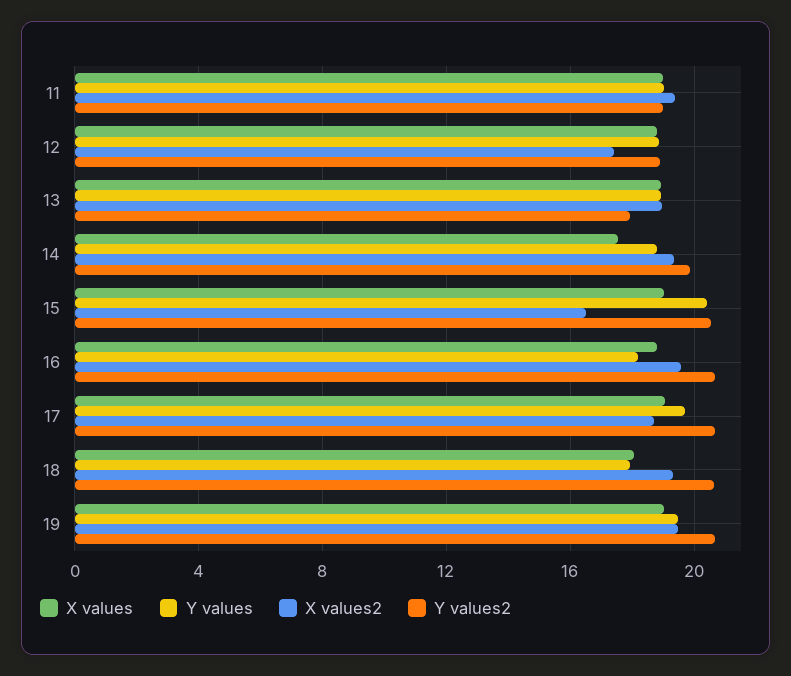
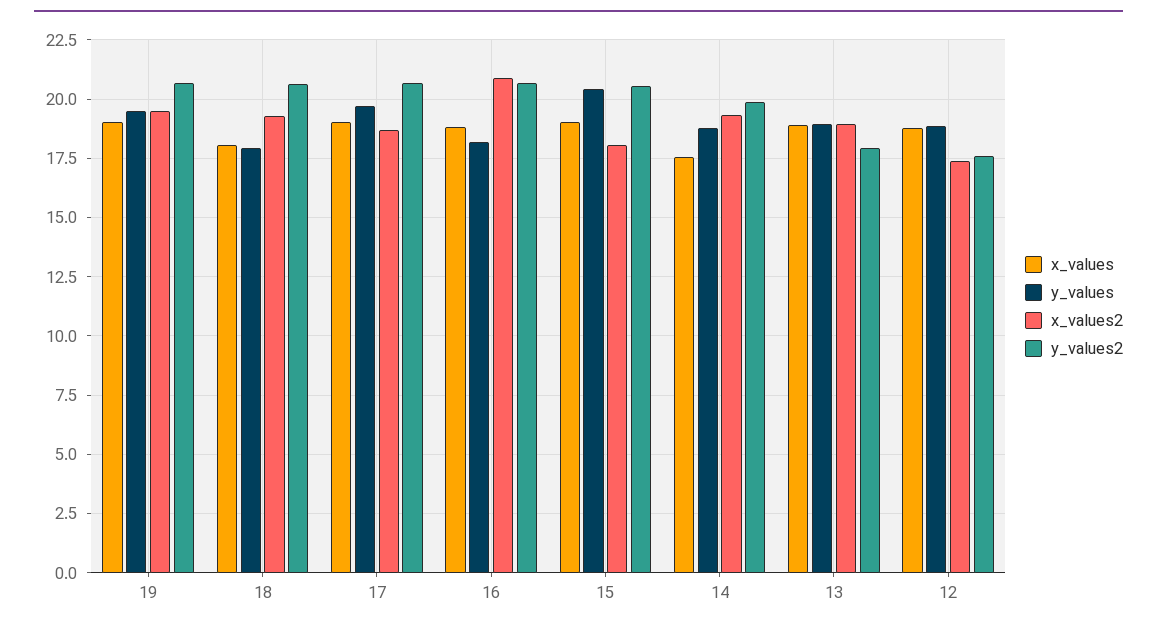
  {
    "X values": {
-     "11": 19,
      "12": 19,
      "13": 19,
      "14": 17.5,
      "15": 19,
      "16": 19,
      "17": 19,
      "18": 18,
      "19": 19
    },
    "Y values": {
-     "11": 19,
      "12": 19,
      "13": 19,
      "14": 19,
      "15": 20.5,
      "16": 18,
      "17": 19.5,
      "18": 18,
      "19": 19.5
    },
    "X values2": {
-     "11": 19.5,
      "12": 17.5,
      "13": 19,
      "14": 19.5,
-     "15": 16.5,
+     "15": 18,
-     "16": 19.5,
+     "16": 21,
      "17": 18.5,
      "18": 19.5,
      "19": 19.5
    },
    "Y values2": {
-     "11": 19,
-     "12": 19,
+     "12": 17.5,
      "13": 18,
      "14": 20,
      "15": 20.5,
      "16": 20.5,
      "17": 20.5,
      "18": 20.5,
      "19": 20.5
    }
  }

